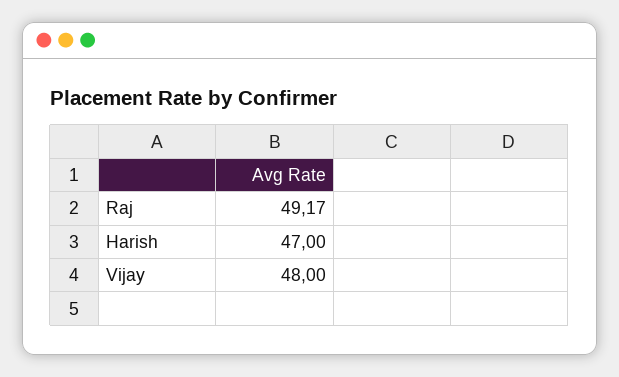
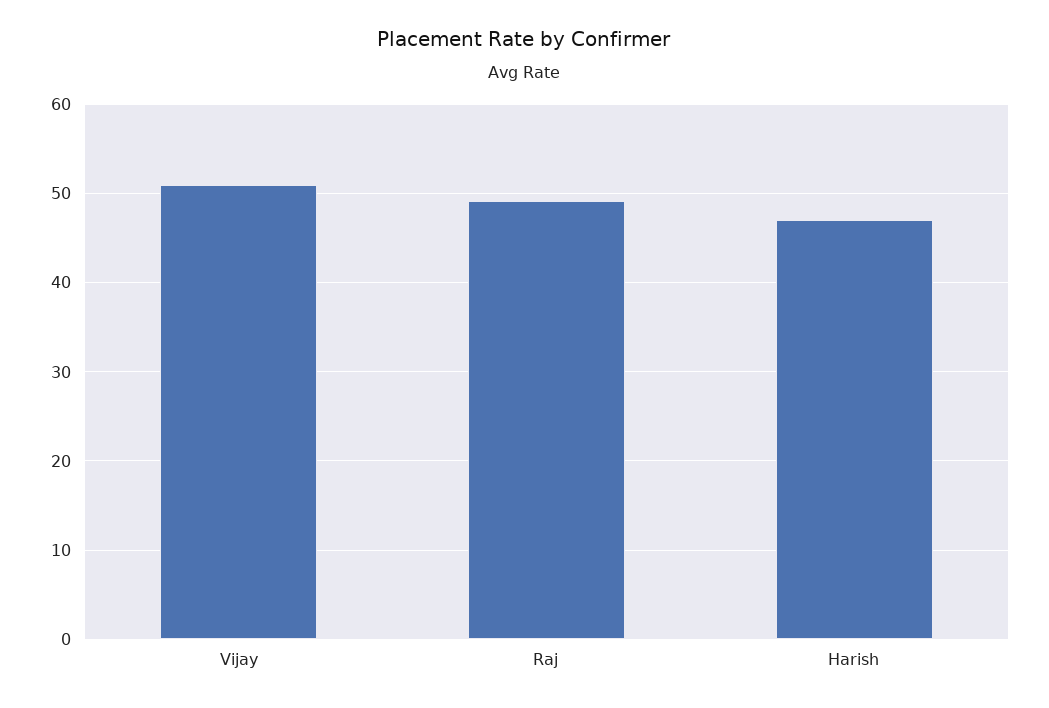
  {
    "Raj": 49.17,
    "Harish": 47,
-   "Vijay": 48
+   "Vijay": 51
  }

